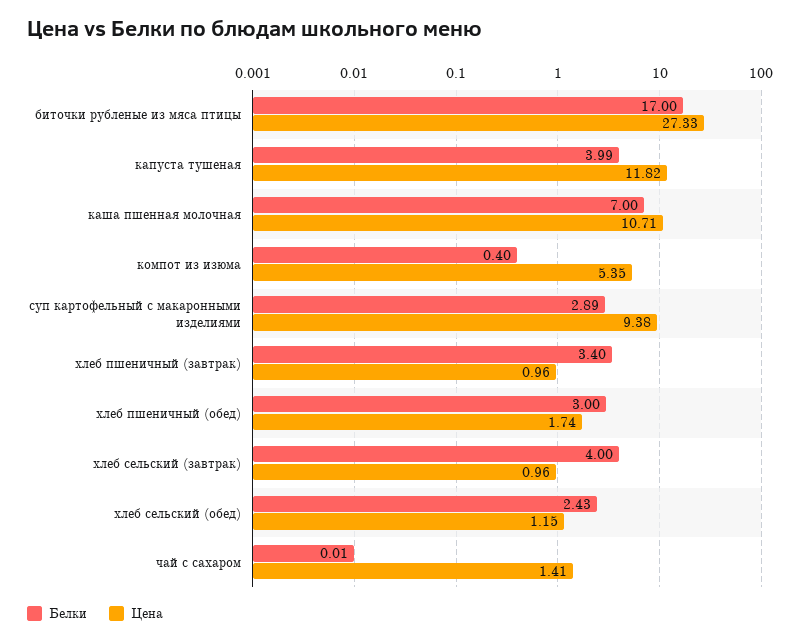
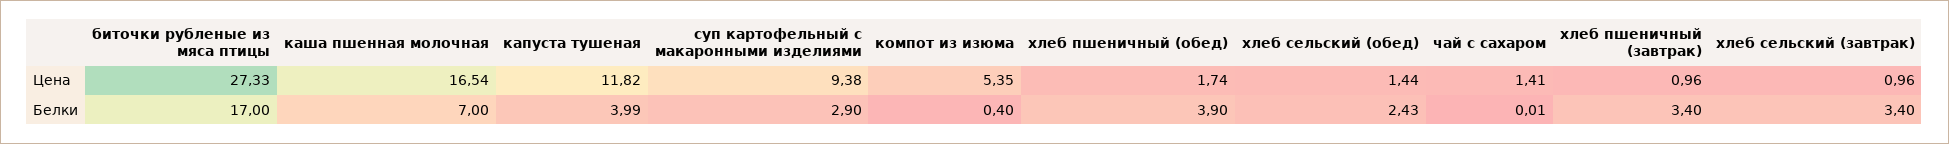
  {
    "Белки": {
      "биточки рубленые из мяса птицы": 17,
      "капуста тушеная": 3.99,
      "каша пшенная молочная": 7,
      "компот из изюма": 0.4,
-     "суп картофельный с макаронными изделиями": 2.89,
+     "суп картофельный с макаронными изделиями": 2.9,
      "хлеб пшеничный (завтрак)": 3.4,
-     "хлеб пшеничный (обед)": 3,
+     "хлеб пшеничный (обед)": 3.9,
-     "хлеб сельский (завтрак)": 4,
+     "хлеб сельский (завтрак)": 3.4,
      "хлеб сельский (обед)": 2.43,
      "чай с сахаром": 0.01
    },
    "Цена": {
      "биточки рубленые из мяса птицы": 27.33,
      "капуста тушеная": 11.82,
-     "каша пшенная молочная": 10.71,
+     "каша пшенная молочная": 16.54,
      "компот из изюма": 5.35,
      "суп картофельный с макаронными изделиями": 9.38,
      "хлеб пшеничный (завтрак)": 0.96,
      "хлеб пшеничный (обед)": 1.74,
      "хлеб сельский (завтрак)": 0.96,
-     "хлеб сельский (обед)": 1.15,
+     "хлеб сельский (обед)": 1.44,
      "чай с сахаром": 1.41
    }
  }

